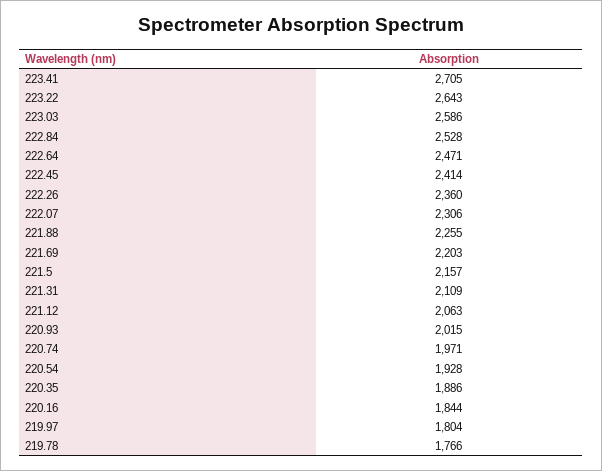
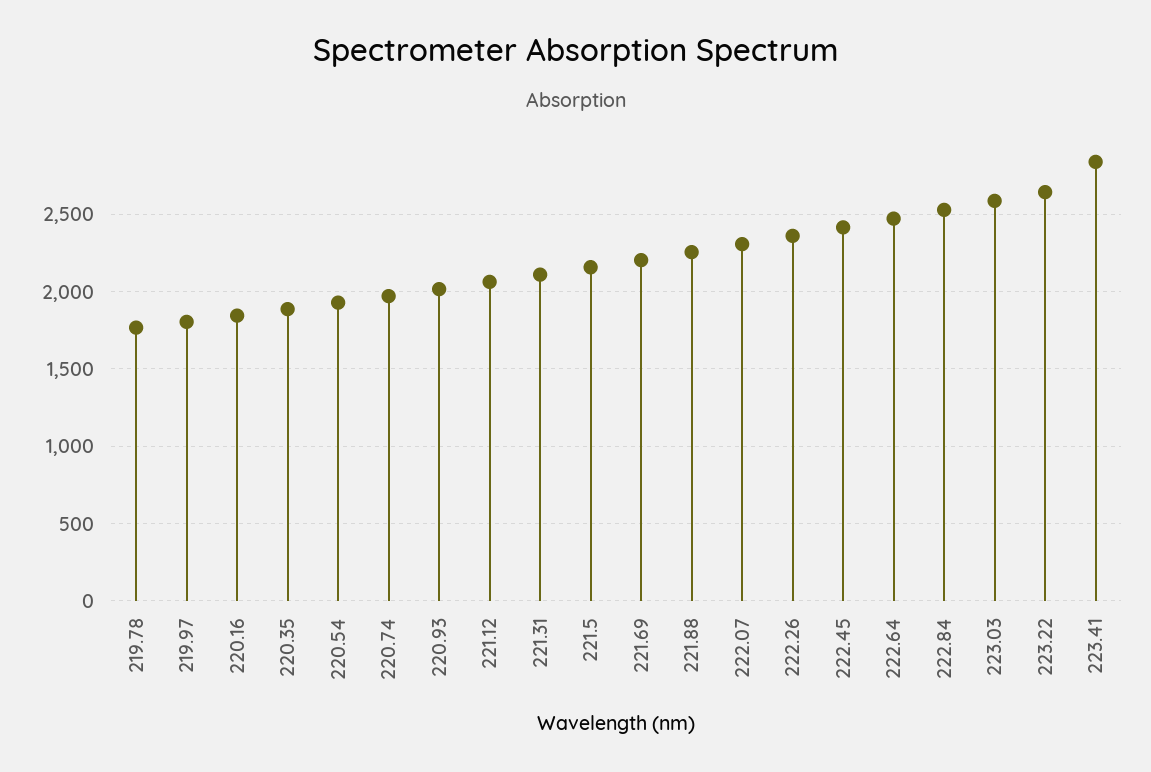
  {
-   "223.41": 2705,
+   "223.41": 2850,
    "223.22": 2643,
    "223.03": 2586,
    "222.84": 2528,
    "222.64": 2471,
    "222.45": 2414,
    "222.26": 2360,
    "222.07": 2306,
    "221.88": 2255,
    "221.69": 2203,
    "221.5": 2157,
    "221.31": 2109,
    "221.12": 2063,
    "220.93": 2015,
    "220.74": 1971,
    "220.54": 1928,
    "220.35": 1886,
    "220.16": 1844,
    "219.97": 1804,
    "219.78": 1766
  }

